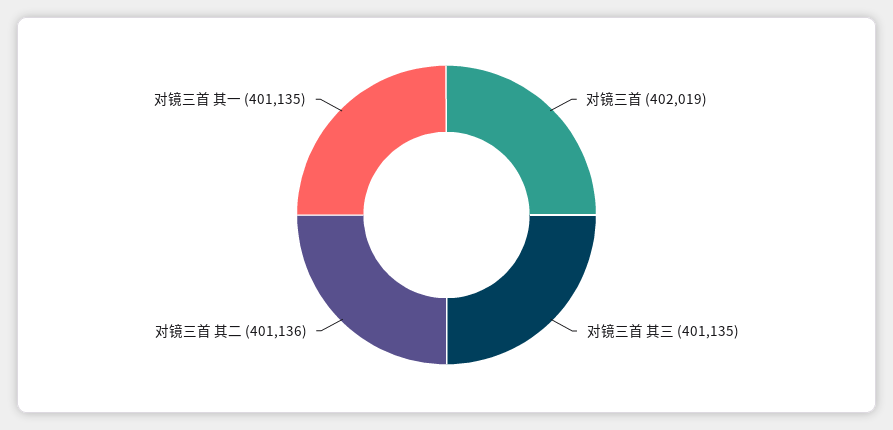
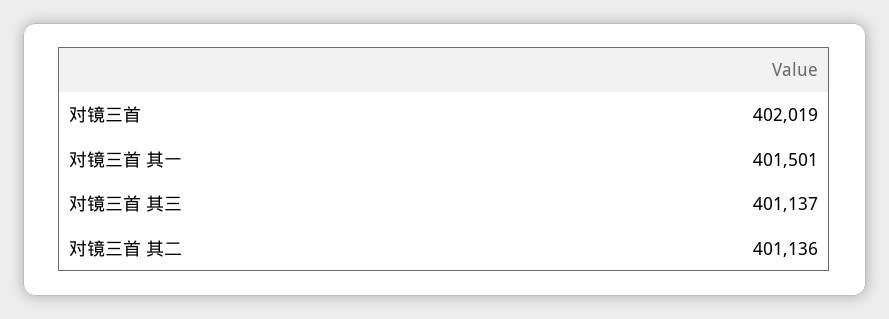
  {
    "对镜三首": 402019,
-   "对镜三首 其三": 401135,
+   "对镜三首 其三": 401137,
    "对镜三首 其二": 401136,
-   "对镜三首 其一": 401135
+   "对镜三首 其一": 401501
  }

